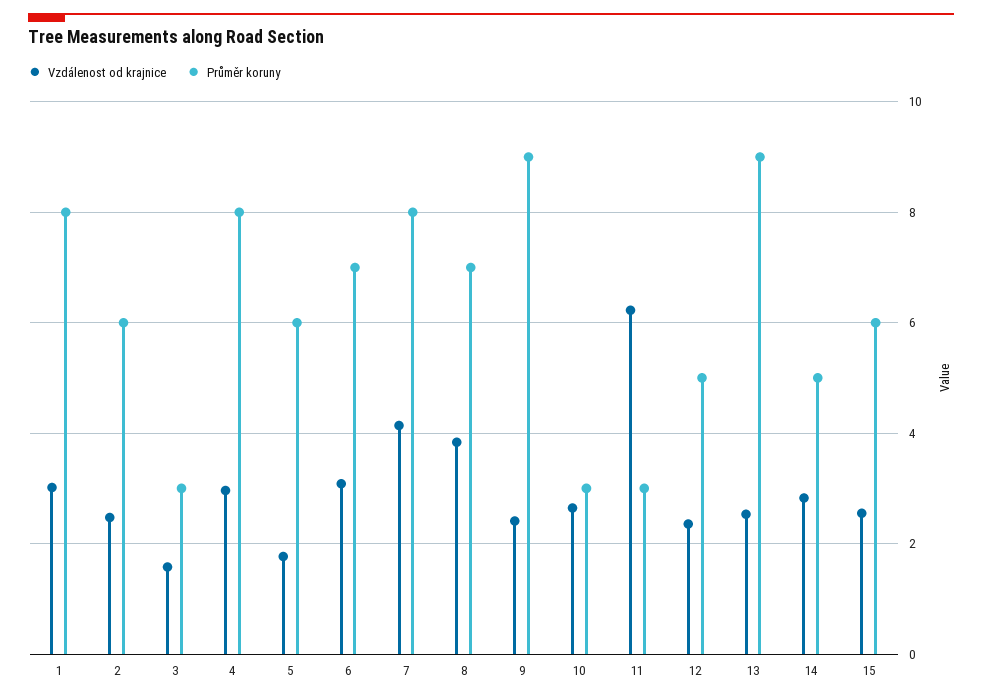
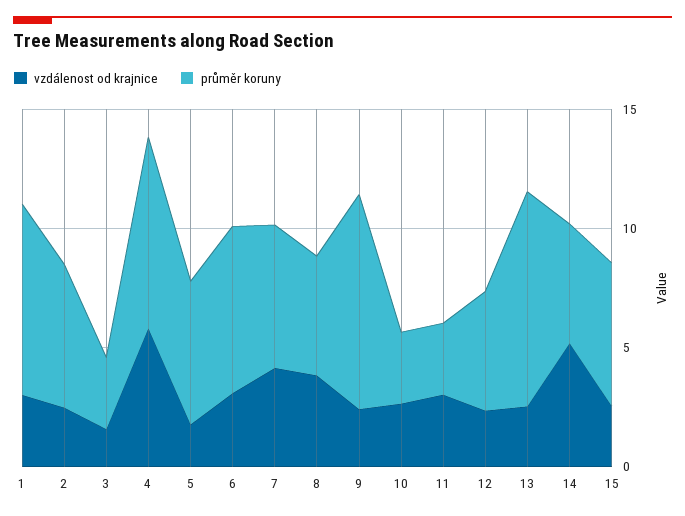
  {
    "Vzdálenost od krajnice": {
      "1": 3,
      "2": 2.4,
      "3": 1.6,
-     "4": 3,
+     "4": 6,
      "5": 1.8,
      "6": 3,
      "7": 4.2,
      "8": 3.8,
      "9": 2.4,
      "10": 2.6,
-     "11": 6.2,
+     "11": 3,
      "12": 2.4,
      "13": 2.6,
-     "14": 2.8,
+     "14": 5,
      "15": 2.6
    },
    "Průměr koruny": {
      "1": 8,
      "2": 6,
      "3": 3,
      "4": 8,
      "5": 6,
      "6": 7,
-     "7": 8,
+     "7": 6,
-     "8": 7,
+     "8": 5,
      "9": 9,
      "10": 3,
      "11": 3,
      "12": 5,
      "13": 9,
      "14": 5,
      "15": 6
    }
  }

